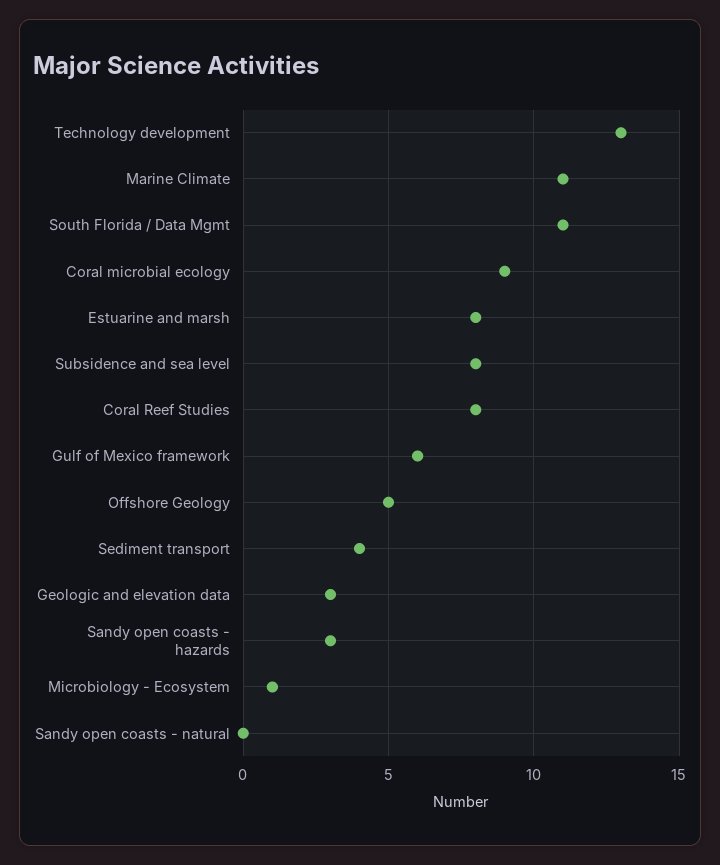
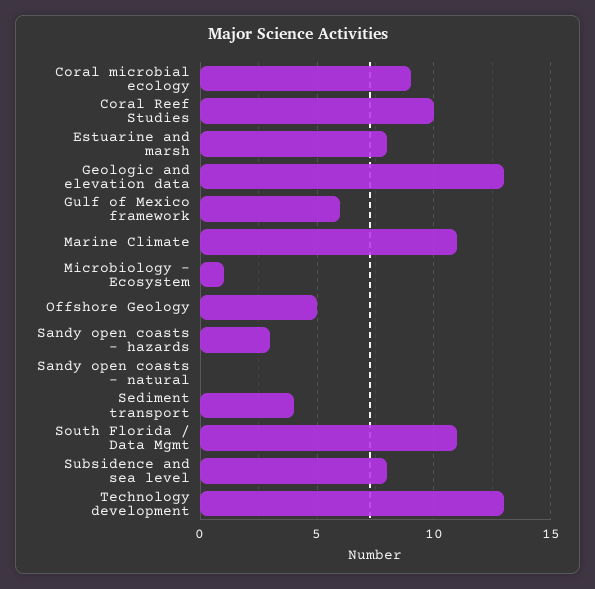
  {
    "Technology development": 13,
    "Marine Climate": 11,
    "South Florida / Data Mgmt": 11,
    "Coral microbial ecology": 9,
    "Estuarine and marsh": 8,
    "Subsidence and sea level": 8,
-   "Coral Reef Studies": 8,
+   "Coral Reef Studies": 10,
    "Gulf of Mexico framework": 6,
    "Offshore Geology": 5,
    "Sediment transport": 4,
-   "Geologic and elevation data": 3,
+   "Geologic and elevation data": 13,
    "Sandy open coasts - hazards": 3,
    "Microbiology - Ecosystem": 1,
    "Sandy open coasts - natural": 0
  }

